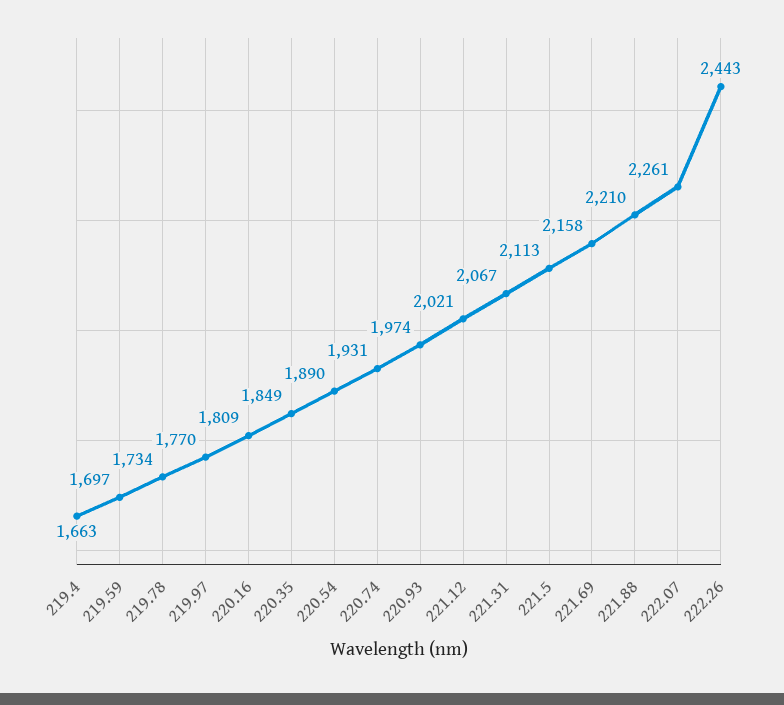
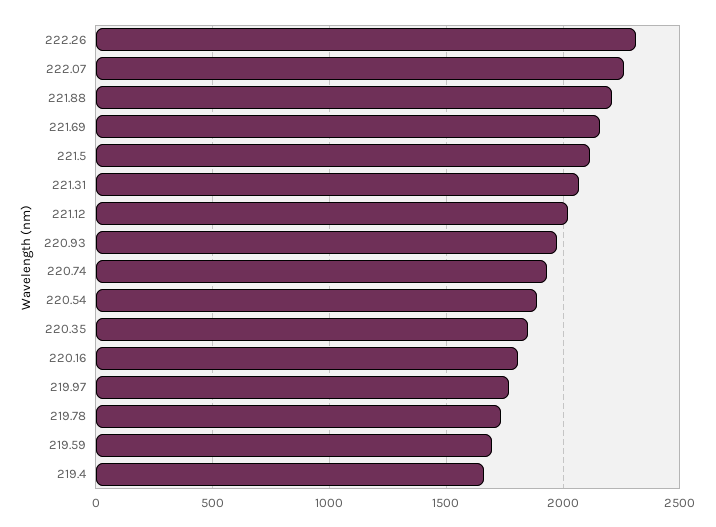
  {
    "219.4": 1663,
    "219.59": 1697,
    "219.78": 1734,
    "219.97": 1770,
    "220.16": 1809,
    "220.35": 1849,
    "220.54": 1890,
    "220.74": 1931,
    "220.93": 1974,
    "221.12": 2021,
    "221.31": 2067,
    "221.5": 2113,
    "221.69": 2158,
    "221.88": 2210,
    "222.07": 2261,
-   "222.26": 2443
+   "222.26": 2300
  }

